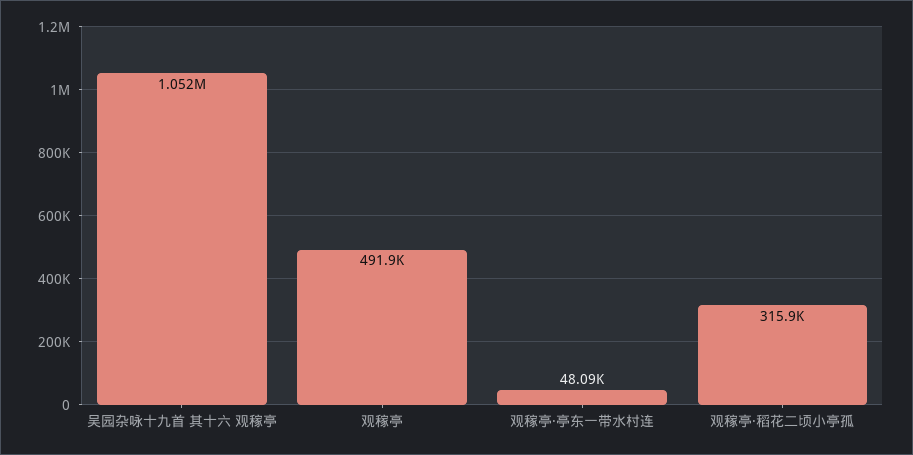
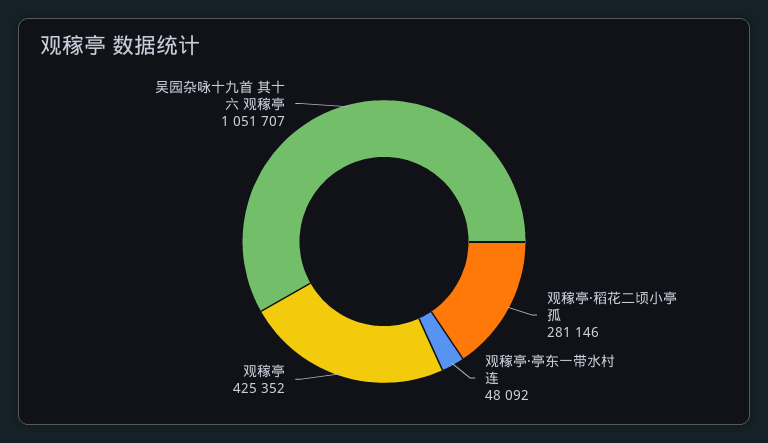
  {
    "吴园杂咏十九首 其十六 观稼亭": 1051707,
-   "观稼亭": 491900,
+   "观稼亭": 425352,
    "观稼亭·亭东一带水村连": 48092,
-   "观稼亭·稻花二顷小亭孤": 315900
+   "观稼亭·稻花二顷小亭孤": 281146
  }

